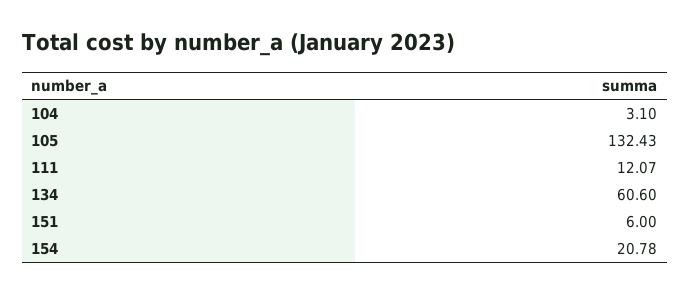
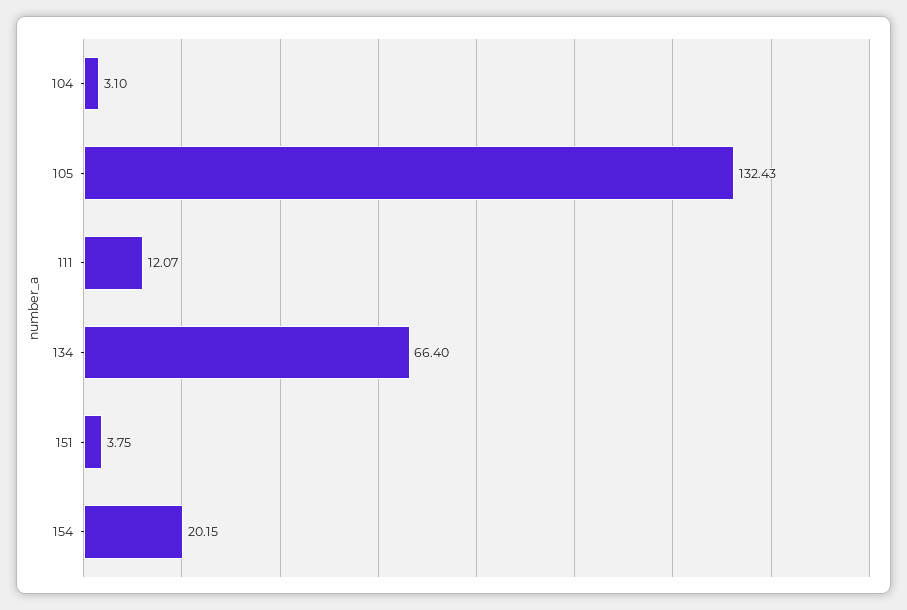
  {
    "104": 3.1,
    "105": 132.43,
    "111": 12.07,
-   "134": 60.6,
+   "134": 66.4,
-   "151": 6,
+   "151": 3.75,
-   "154": 20.78
+   "154": 20.15
  }

